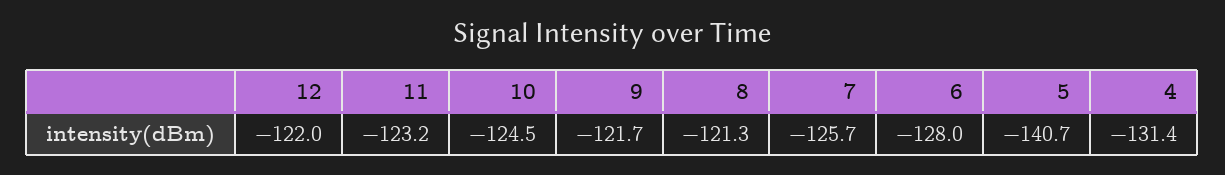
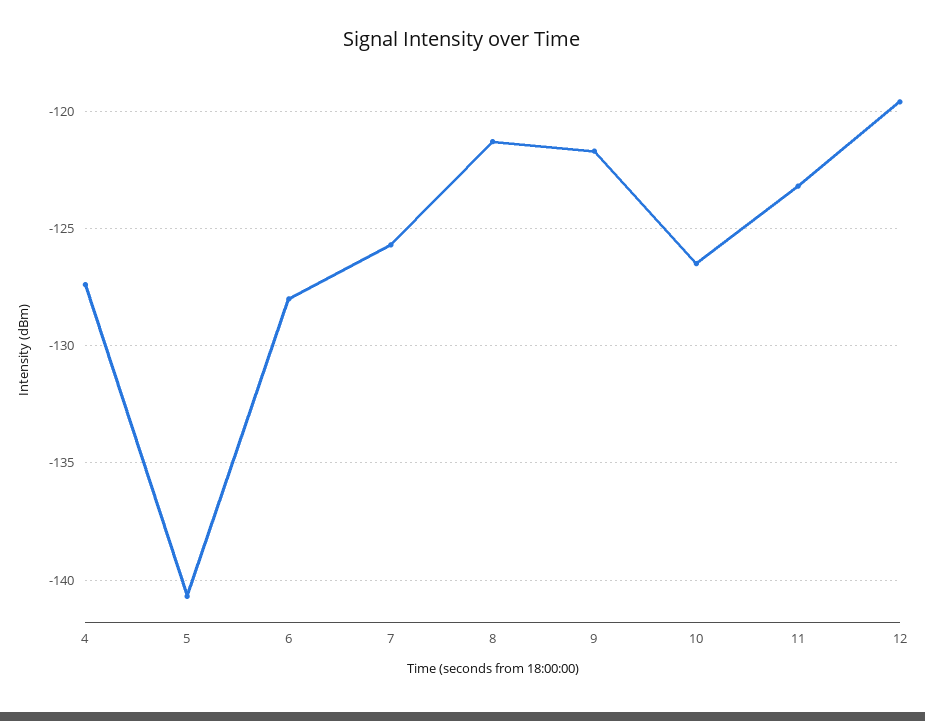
  {
-   "12": -122,
+   "12": -119.5,
    "11": -123.2,
-   "10": -124.5,
+   "10": -126.5,
    "9": -121.7,
    "8": -121.3,
    "7": -125.7,
    "6": -128,
    "5": -140.7,
-   "4": -131.4
+   "4": -127.5
  }

